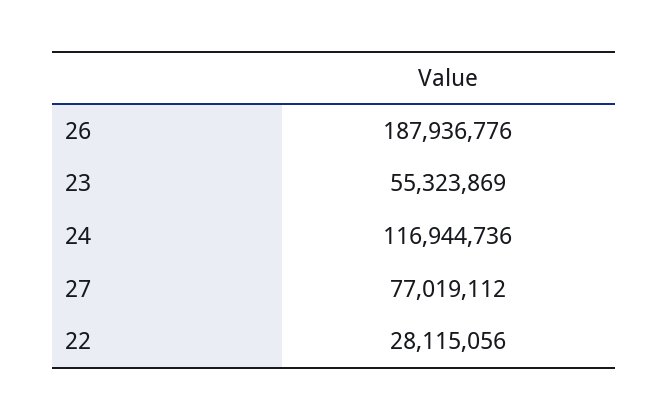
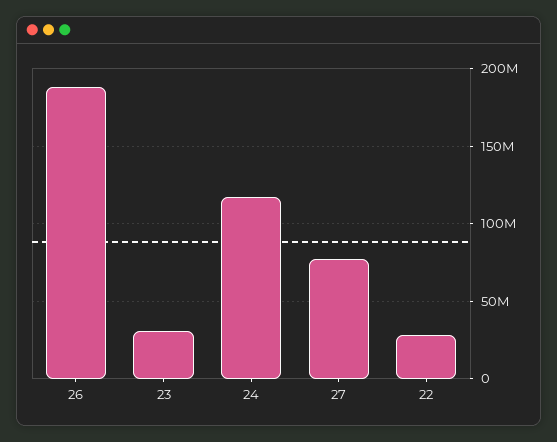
  {
    "26": 187936776,
-   "23": 55323869,
+   "23": 30000000,
    "24": 116944736,
    "27": 77019112,
    "22": 28115056
  }

